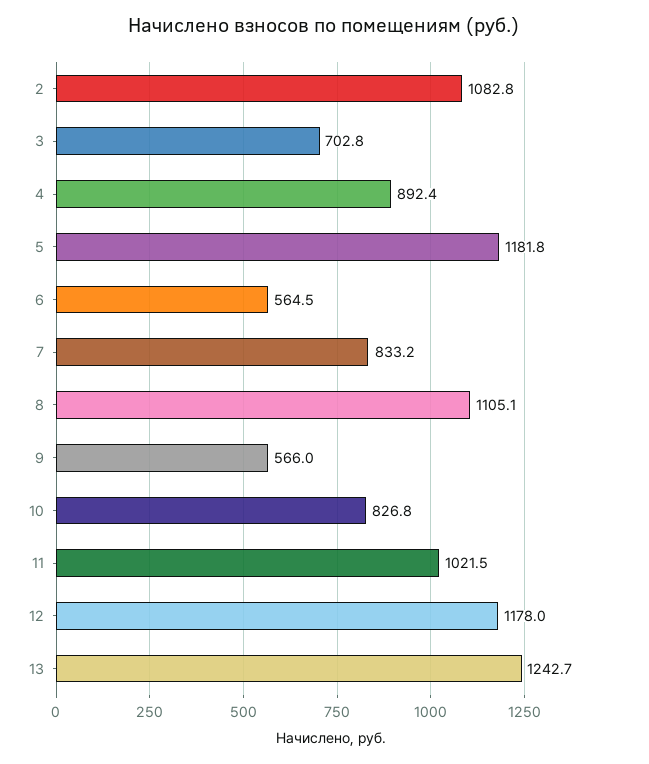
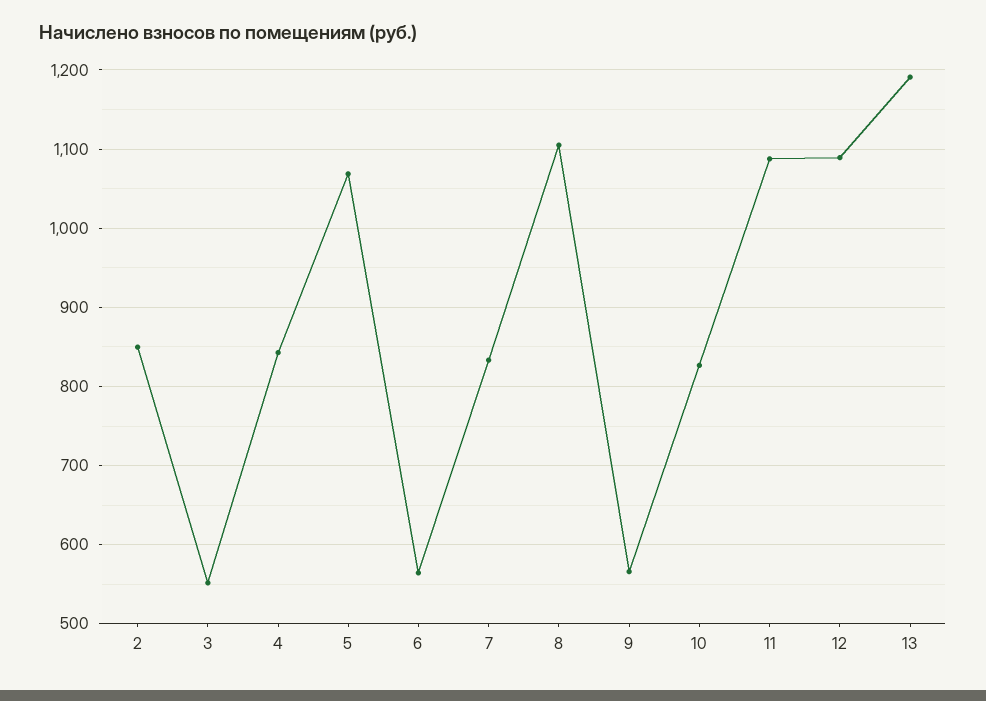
  {
-   "2": 1082.8,
+   "2": 850,
-   "3": 702.8,
+   "3": 550,
-   "4": 892.4,
+   "4": 840,
-   "5": 1181.8,
+   "5": 1070,
    "6": 564.5,
    "7": 833.2,
    "8": 1105.1,
    "9": 566,
    "10": 826.8,
-   "11": 1021.5,
+   "11": 1090,
-   "12": 1178,
+   "12": 1090,
-   "13": 1242.7
+   "13": 1190
  }

